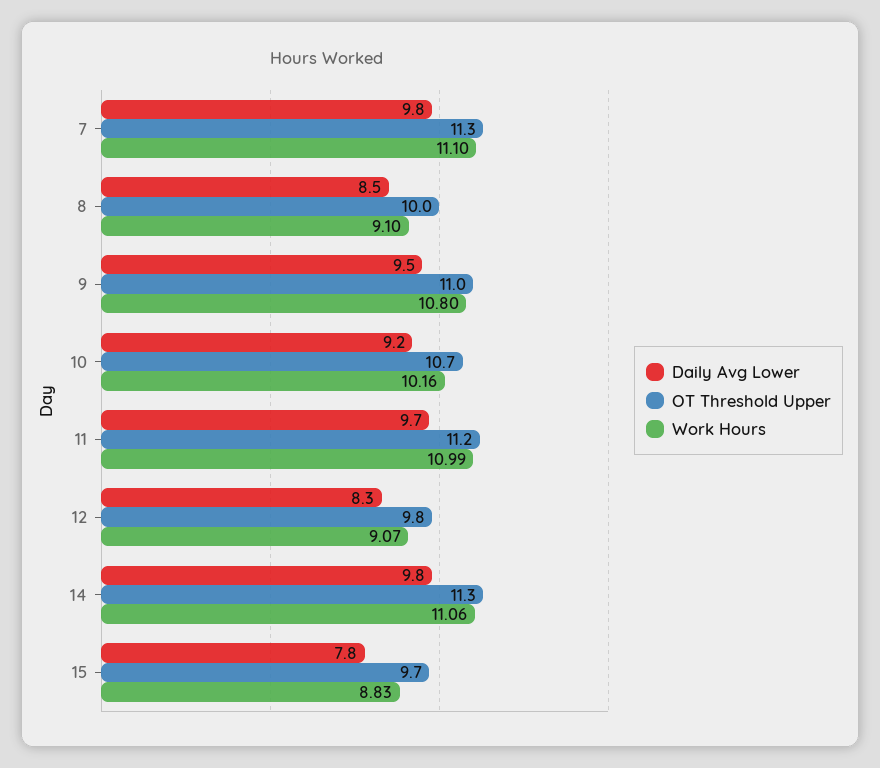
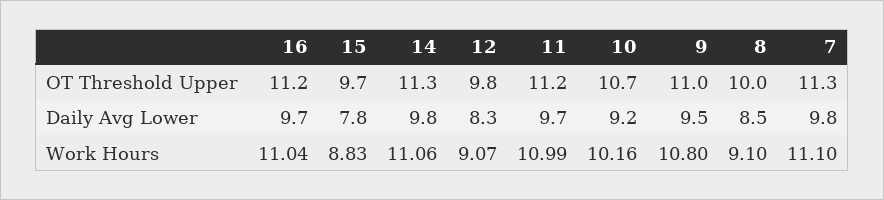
  {
    "Daily Avg Lower": {
      "7": 9.8,
      "8": 8.5,
      "9": 9.5,
      "10": 9.2,
      "11": 9.7,
      "12": 8.3,
      "14": 9.8,
-     "15": 7.8
+     "15": 7.8,
+     "16": 9.7
    },
    "OT Threshold Upper": {
      "7": 11.3,
      "8": 10,
      "9": 11,
      "10": 10.7,
      "11": 11.2,
      "12": 9.8,
      "14": 11.3,
-     "15": 9.7
+     "15": 9.7,
+     "16": 11.2
    },
    "Work Hours": {
      "7": 11.1,
      "8": 9.1,
      "9": 10.8,
      "10": 10.16,
      "11": 10.99,
      "12": 9.07,
      "14": 11.06,
-     "15": 8.83
+     "15": 8.83,
+     "16": 11.04
    }
  }

